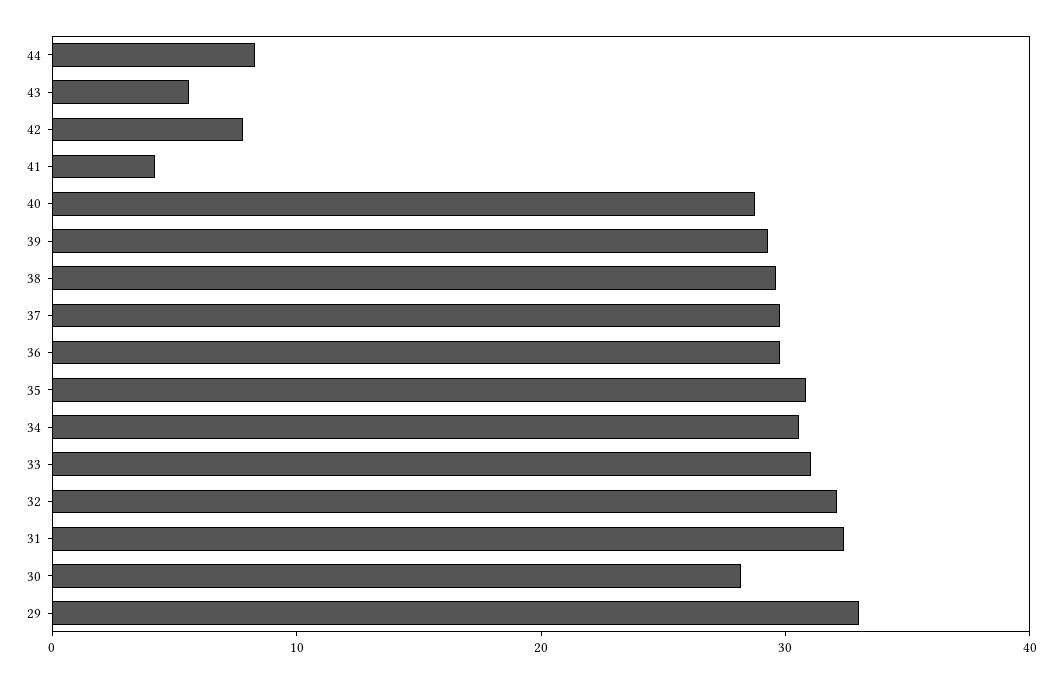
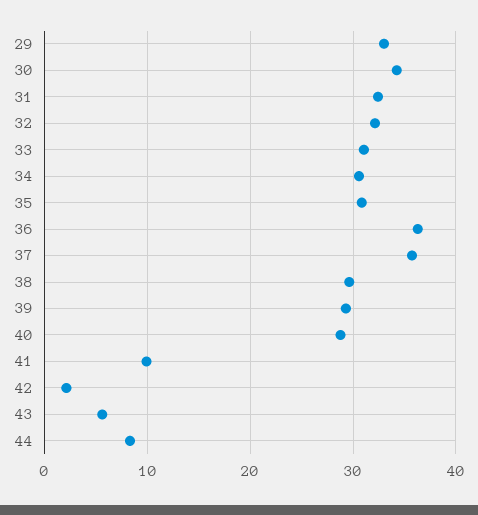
  {
    "44": 8,
    "43": 6,
-   "42": 8,
+   "42": 2,
-   "41": 4,
+   "41": 10,
    "40": 29,
    "39": 29,
    "38": 30,
-   "37": 30,
+   "37": 36,
-   "36": 30,
+   "36": 36,
    "35": 31,
    "34": 31,
    "33": 31,
    "32": 32,
    "31": 32,
-   "30": 28,
+   "30": 34,
    "29": 33
  }

